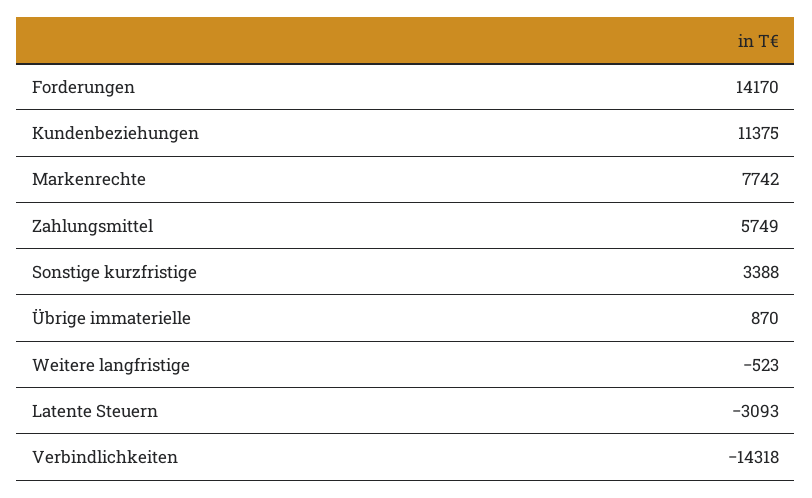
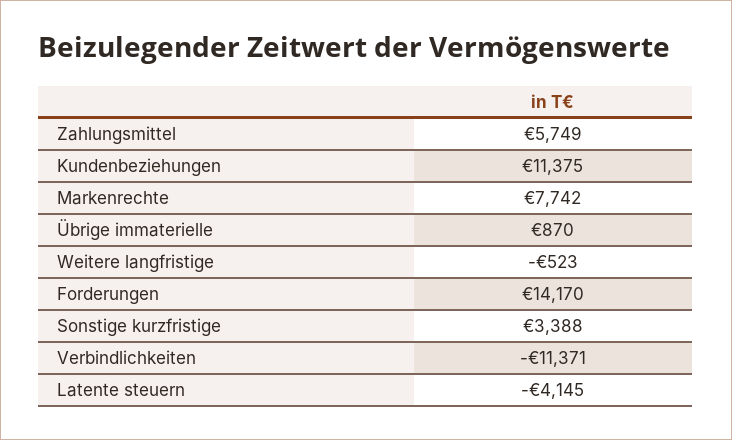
  {
    "Forderungen": 14170,
    "Kundenbeziehungen": 11375,
    "Markenrechte": 7742,
    "Zahlungsmittel": 5749,
    "Sonstige kurzfristige": 3388,
    "Übrige immaterielle": 870,
    "Weitere langfristige": -523,
-   "Latente Steuern": -3093,
+   "Latente Steuern": -4145,
-   "Verbindlichkeiten": -14318
+   "Verbindlichkeiten": -11371
  }

